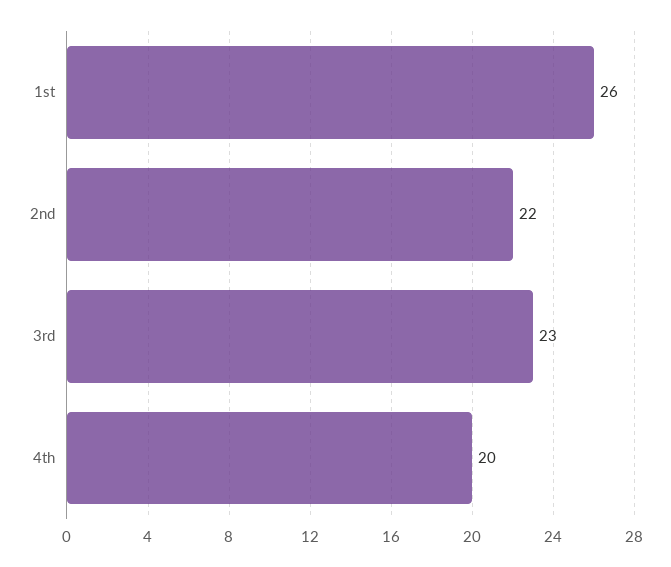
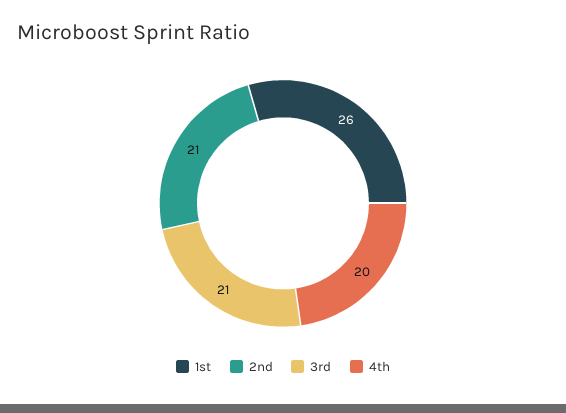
  {
    "1st": 26,
-   "2nd": 22,
+   "2nd": 21,
-   "3rd": 23,
+   "3rd": 21,
    "4th": 20
  }

